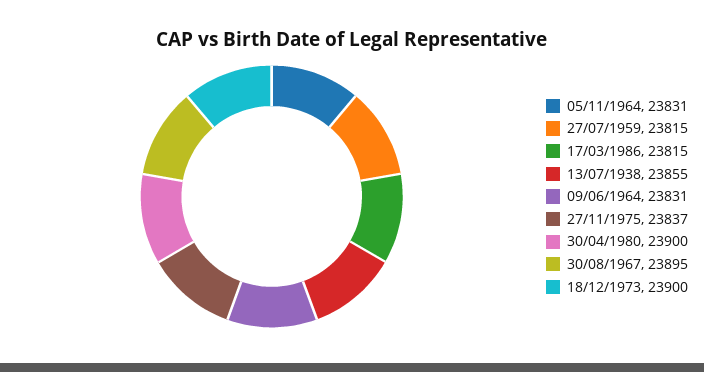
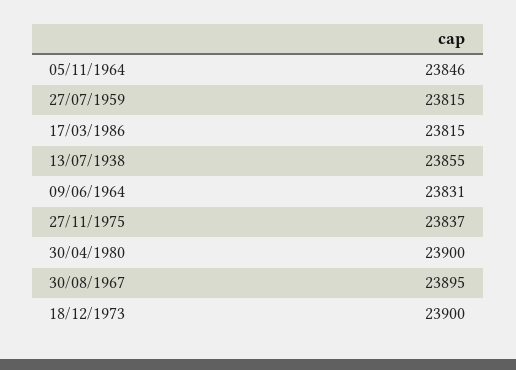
  {
-   "05/11/1964": 23831,
+   "05/11/1964": 23846,
    "27/07/1959": 23815,
    "17/03/1986": 23815,
    "13/07/1938": 23855,
    "09/06/1964": 23831,
    "27/11/1975": 23837,
    "30/04/1980": 23900,
    "30/08/1967": 23895,
    "18/12/1973": 23900
  }

